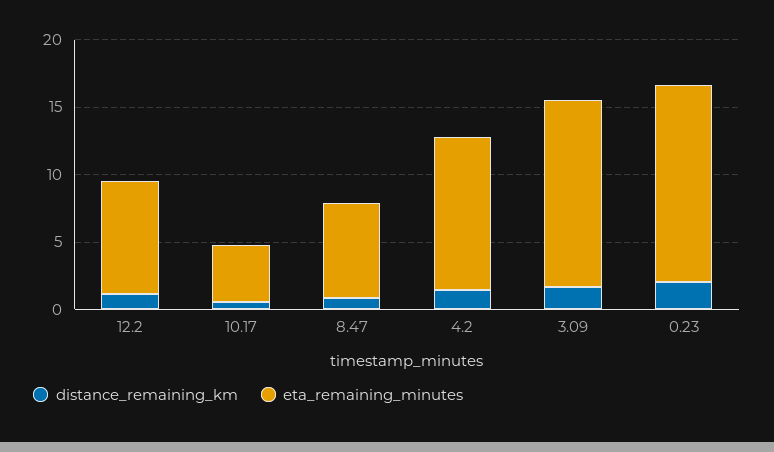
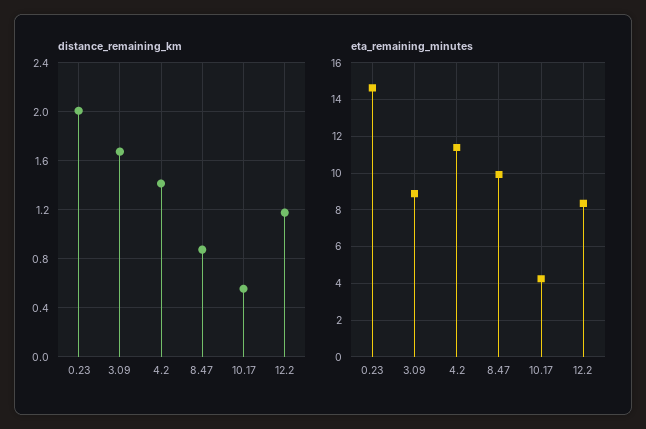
  {
    "distance_remaining_km": {
      "12.2": 1.2,
      "10.17": 0.55,
      "8.47": 0.9,
      "4.2": 1.4,
      "3.09": 1.7,
      "0.23": 2
    },
    "eta_remaining_minutes": {
      "12.2": 8.5,
      "10.17": 4.5,
-     "8.47": 7,
+     "8.47": 10,
      "4.2": 11.5,
-     "3.09": 14,
+     "3.09": 9,
      "0.23": 14.5
    }
  }

